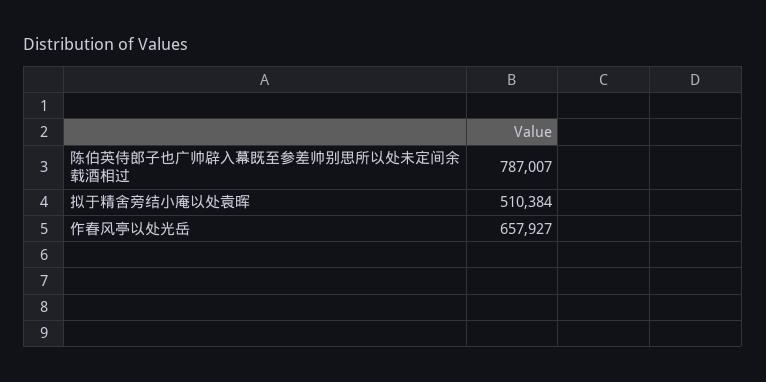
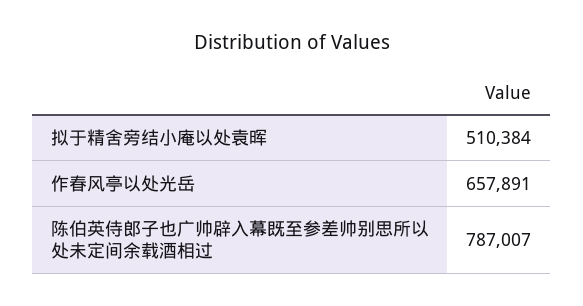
  {
    "陈伯英侍郎子也广帅辟入幕既至参差帅别思所以处未定间余载酒相过": 787007,
    "拟于精舍旁结小庵以处袁晖": 510384,
-   "作春风亭以处光岳": 657927
+   "作春风亭以处光岳": 657891
  }

